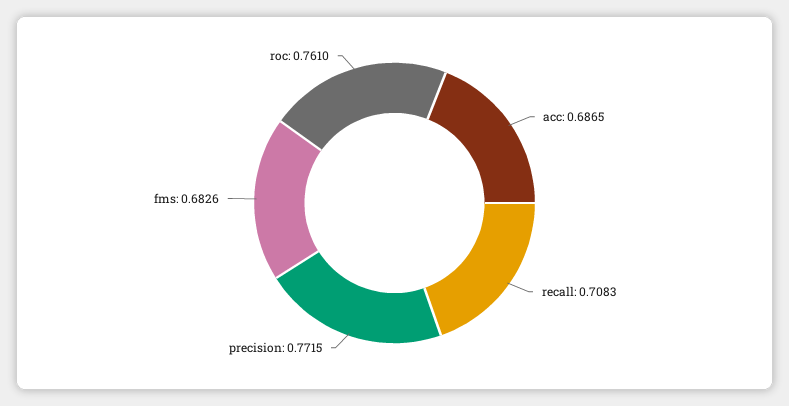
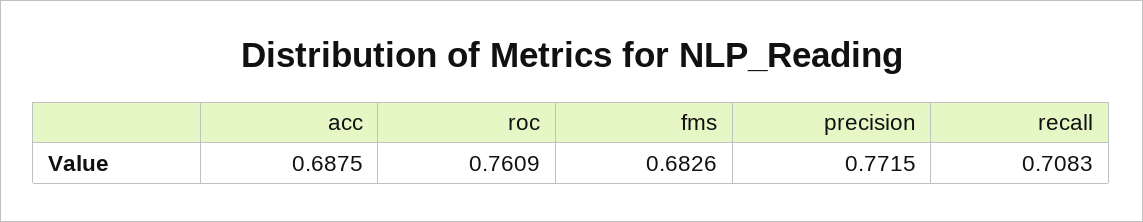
  {
-   "acc": 0.6865,
+   "acc": 0.6875,
    "recall": 0.7083,
    "precision": 0.7715,
    "fms": 0.6826,
-   "roc": 0.761
+   "roc": 0.7609
  }

